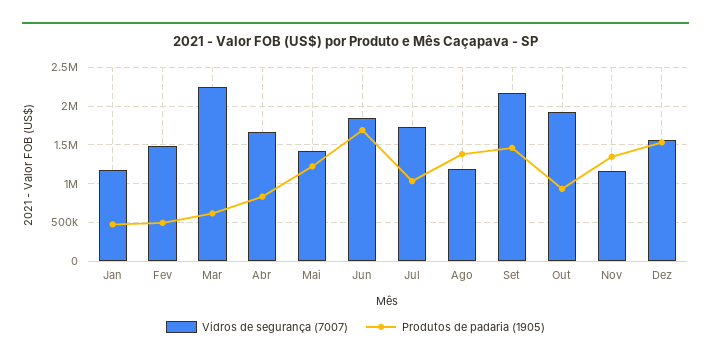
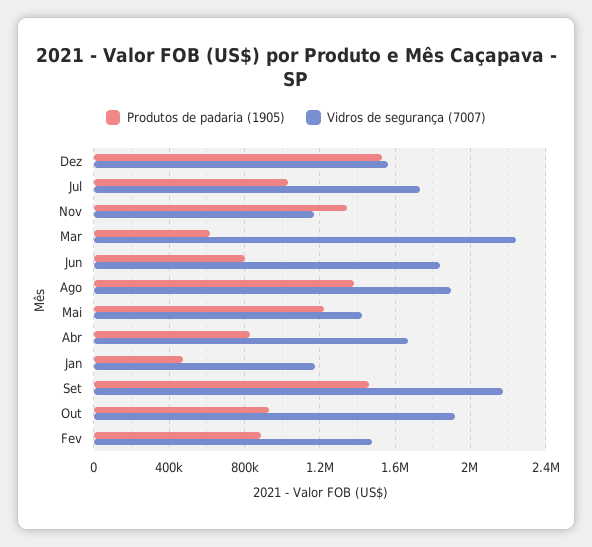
  {
    "Vidros de segurança (7007)": {
      "Jan": 1200000,
      "Fev": 1500000,
      "Mar": 2250000,
      "Abr": 1650000,
      "Mai": 1400000,
      "Jun": 1850000,
      "Jul": 1750000,
-     "Ago": 1200000,
+     "Ago": 1900000,
      "Set": 2150000,
      "Out": 1900000,
      "Nov": 1150000,
      "Dez": 1550000
    },
    "Produtos de padaria (1905)": {
      "Jan": 450000,
-     "Fev": 500000,
+     "Fev": 900000,
      "Mar": 600000,
      "Abr": 850000,
      "Mai": 1200000,
-     "Jun": 1700000,
+     "Jun": 800000,
      "Jul": 1050000,
      "Ago": 1400000,
      "Set": 1450000,
      "Out": 950000,
      "Nov": 1350000,
      "Dez": 1550000
    }
  }

